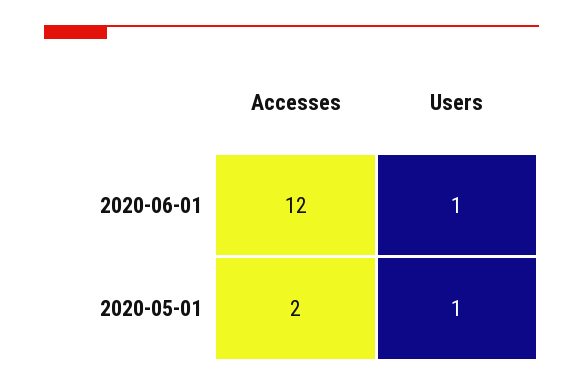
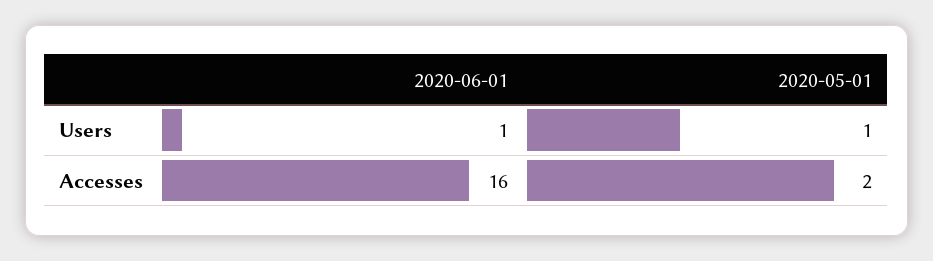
  {
    "Accesses": {
-     "2020-06-01": 12,
+     "2020-06-01": 16,
      "2020-05-01": 2
    },
    "Users": {
      "2020-06-01": 1,
      "2020-05-01": 1
    }
  }

